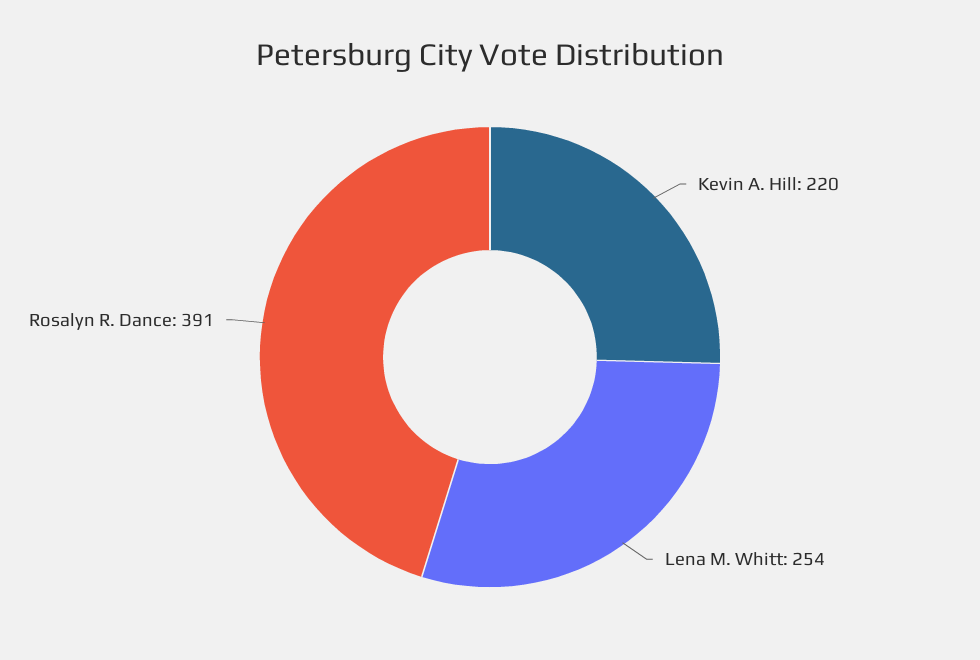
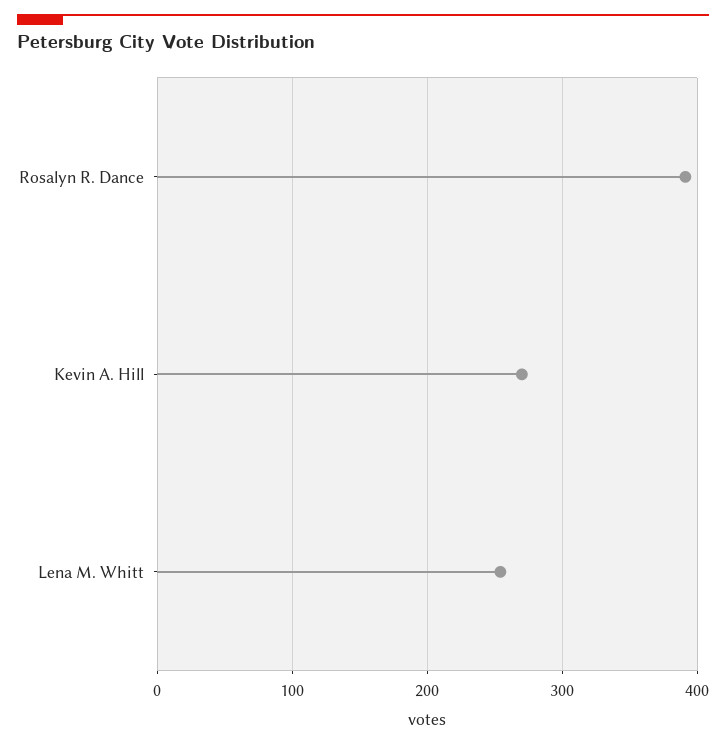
  {
-   "Kevin A. Hill": 220,
+   "Kevin A. Hill": 270,
    "Lena M. Whitt": 254,
    "Rosalyn R. Dance": 391
  }

